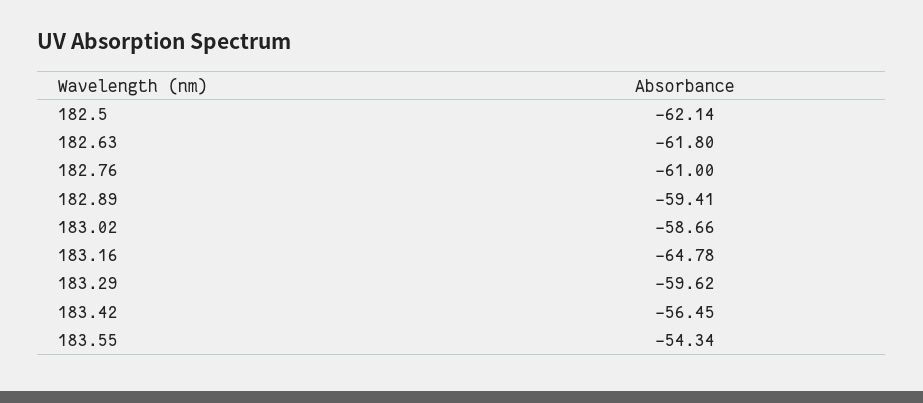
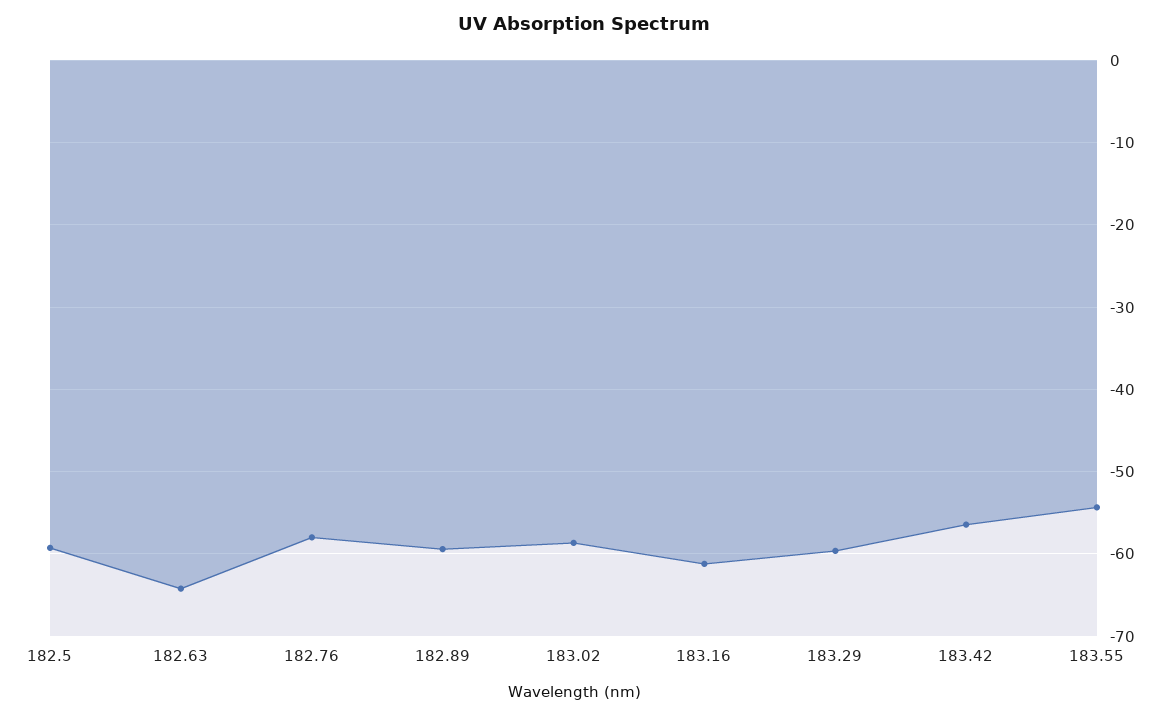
  {
-   "182.5": -62.14,
+   "182.5": -59,
-   "182.63": -61.8,
+   "182.63": -64,
-   "182.76": -61,
+   "182.76": -58,
    "182.89": -59.41,
    "183.02": -58.66,
-   "183.16": -64.78,
+   "183.16": -61,
    "183.29": -59.62,
    "183.42": -56.45,
    "183.55": -54.34
  }

